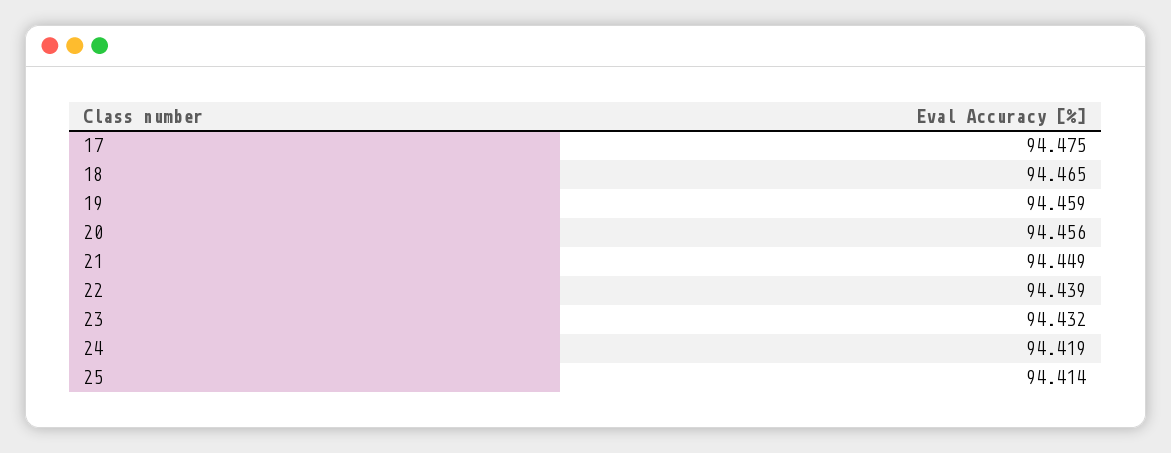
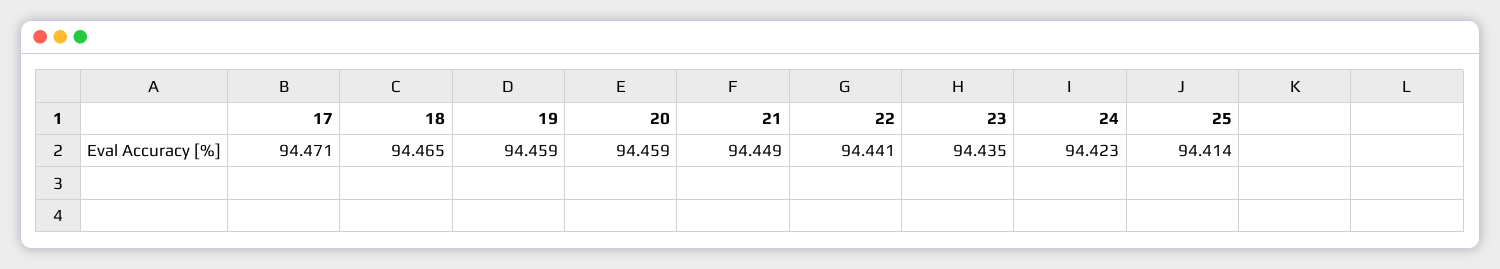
  {
-   "17": 94.475,
+   "17": 94.471,
    "18": 94.465,
    "19": 94.459,
-   "20": 94.456,
+   "20": 94.459,
    "21": 94.449,
-   "22": 94.439,
+   "22": 94.441,
-   "23": 94.432,
+   "23": 94.435,
-   "24": 94.419,
+   "24": 94.423,
    "25": 94.414
  }

